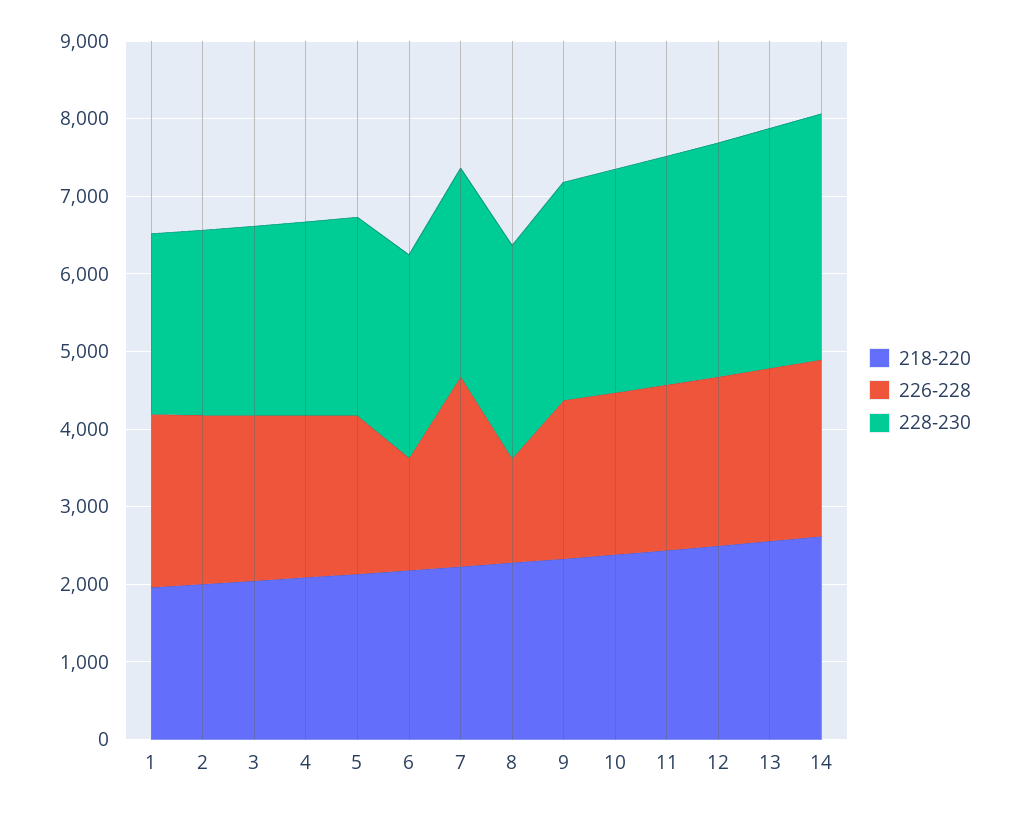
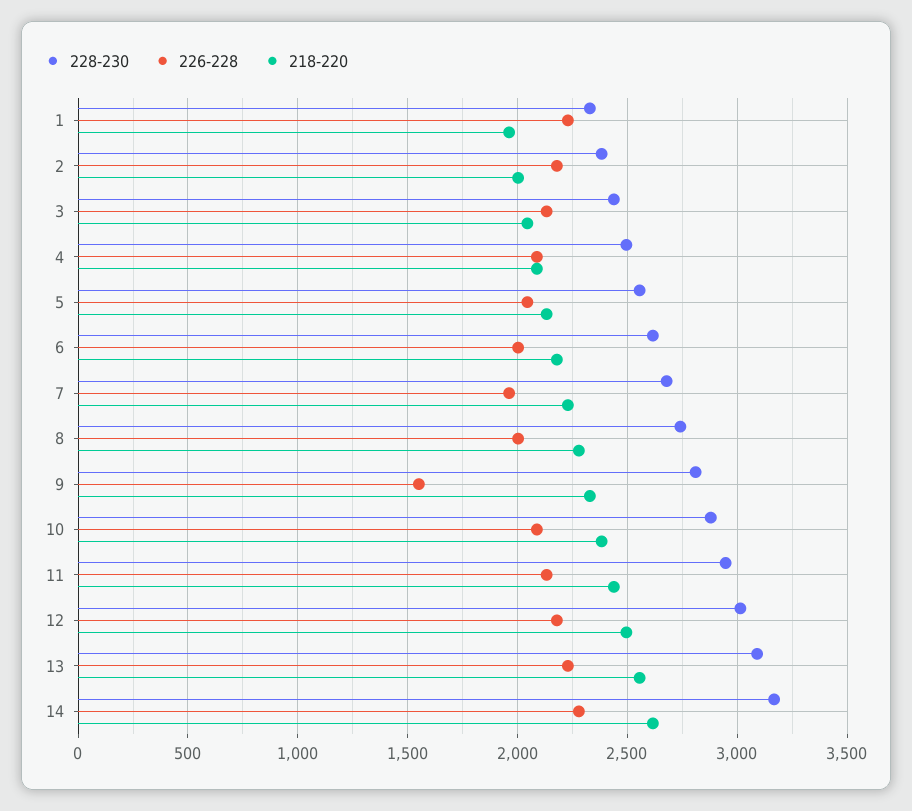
  {
    "218-220": {
      "1": 1950,
      "2": 2000,
      "3": 2050,
      "4": 2100,
      "5": 2150,
      "6": 2200,
      "7": 2250,
      "8": 2300,
      "9": 2350,
      "10": 2400,
      "11": 2450,
      "12": 2500,
      "13": 2550,
      "14": 2600
    },
    "226-228": {
      "1": 2250,
      "2": 2200,
      "3": 2150,
      "4": 2100,
      "5": 2050,
-     "6": 1400,
+     "6": 2000,
-     "7": 2400,
+     "7": 1950,
-     "8": 1400,
+     "8": 2000,
-     "9": 2000,
+     "9": 1550,
      "10": 2100,
      "11": 2150,
      "12": 2200,
      "13": 2250,
      "14": 2300
    },
    "228-230": {
      "1": 2350,
      "2": 2400,
      "3": 2450,
      "4": 2500,
      "5": 2550,
      "6": 2600,
      "7": 2700,
      "8": 2750,
      "9": 2800,
      "10": 2900,
      "11": 2950,
      "12": 3000,
      "13": 3100,
      "14": 3150
    }
  }

